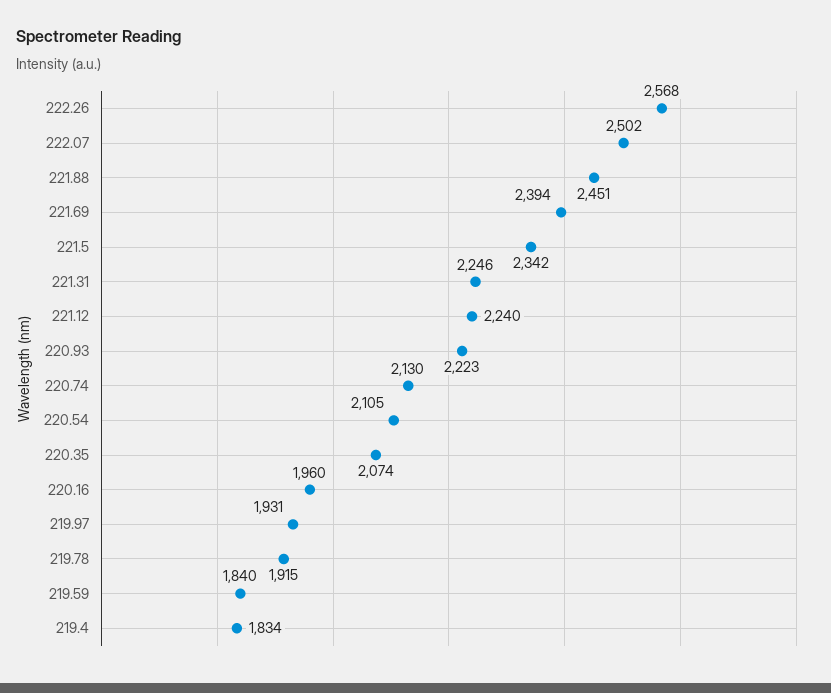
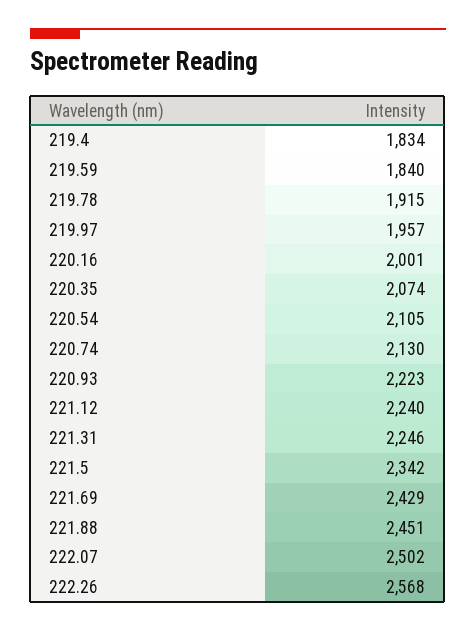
  {
    "222.26": 2568,
    "222.07": 2502,
    "221.88": 2451,
-   "221.69": 2394,
+   "221.69": 2429,
    "221.5": 2342,
    "221.31": 2246,
    "221.12": 2240,
    "220.93": 2223,
    "220.74": 2130,
    "220.54": 2105,
    "220.35": 2074,
-   "220.16": 1960,
+   "220.16": 2001,
-   "219.97": 1931,
+   "219.97": 1957,
    "219.78": 1915,
    "219.59": 1840,
    "219.4": 1834
  }

